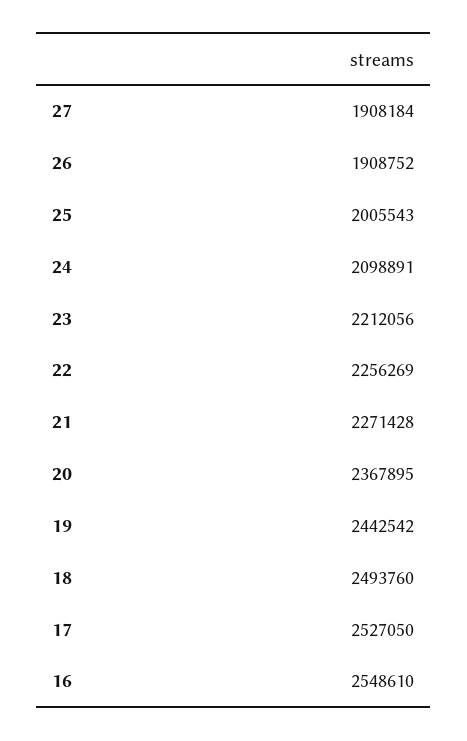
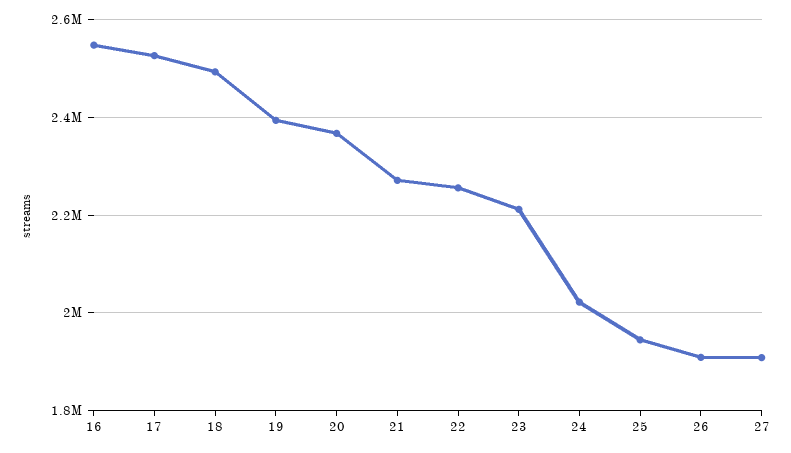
  {
    "27": 1908184,
    "26": 1908752,
-   "25": 2005543,
+   "25": 1940000,
-   "24": 2098891,
+   "24": 2020000,
    "23": 2212056,
    "22": 2256269,
    "21": 2271428,
    "20": 2367895,
-   "19": 2442542,
+   "19": 2400000,
    "18": 2493760,
    "17": 2527050,
    "16": 2548610
  }

